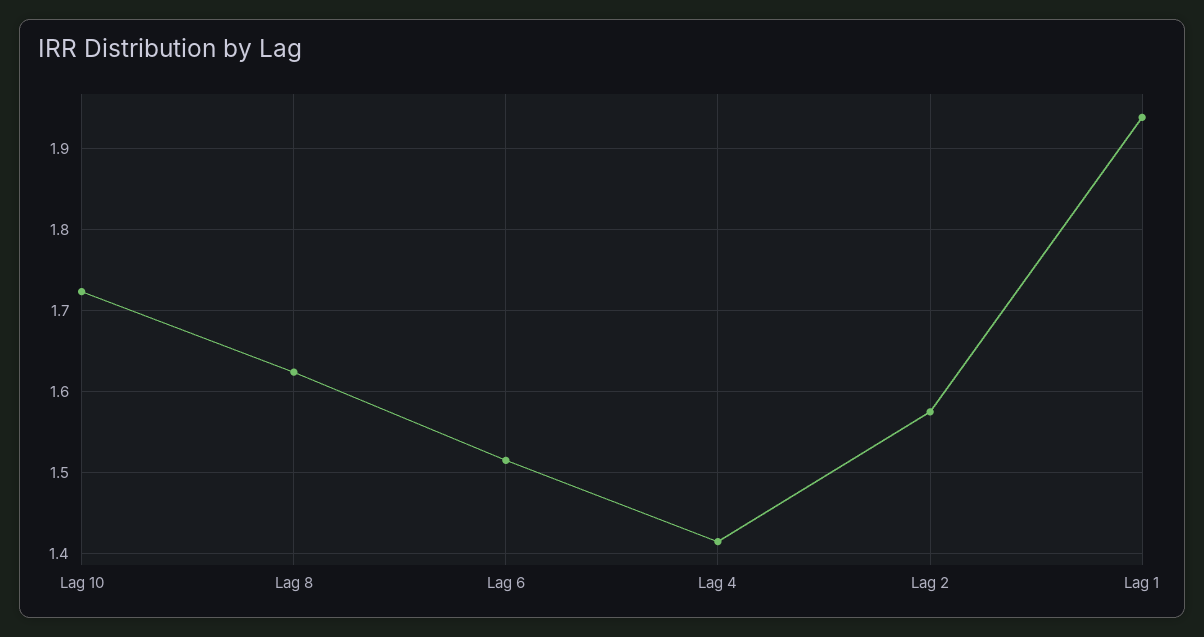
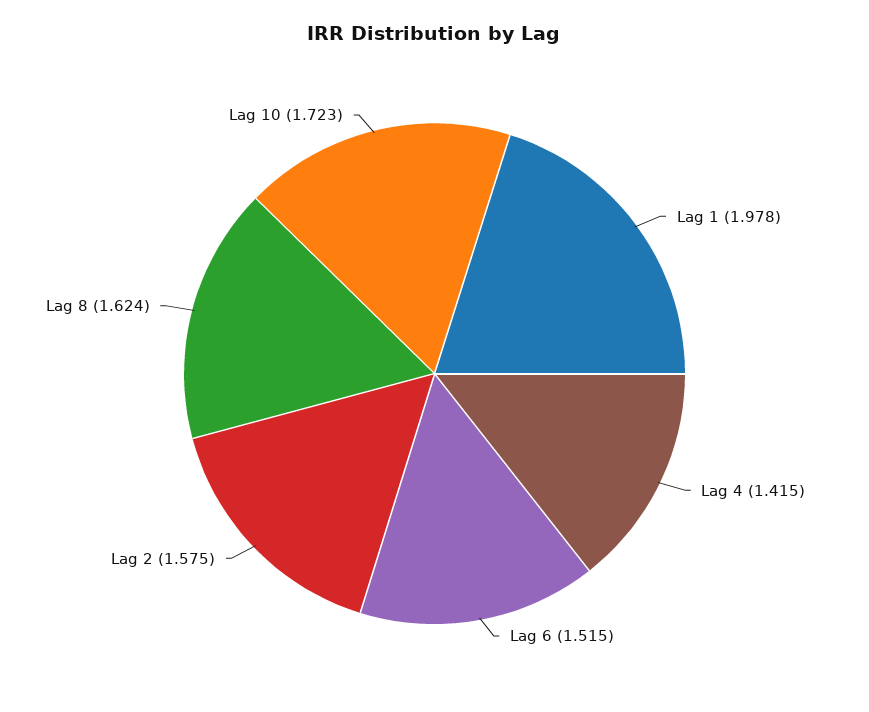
  {
    "Lag 10": 1.723,
    "Lag 8": 1.624,
    "Lag 6": 1.515,
    "Lag 4": 1.415,
    "Lag 2": 1.575,
-   "Lag 1": 1.94
+   "Lag 1": 1.978
  }

